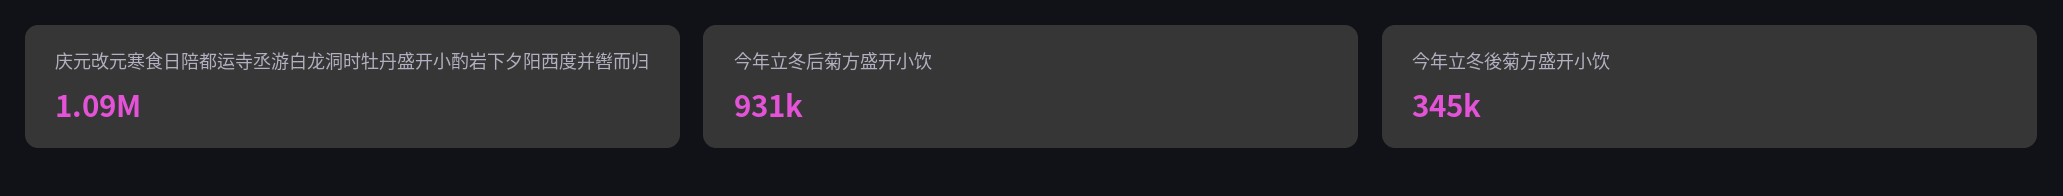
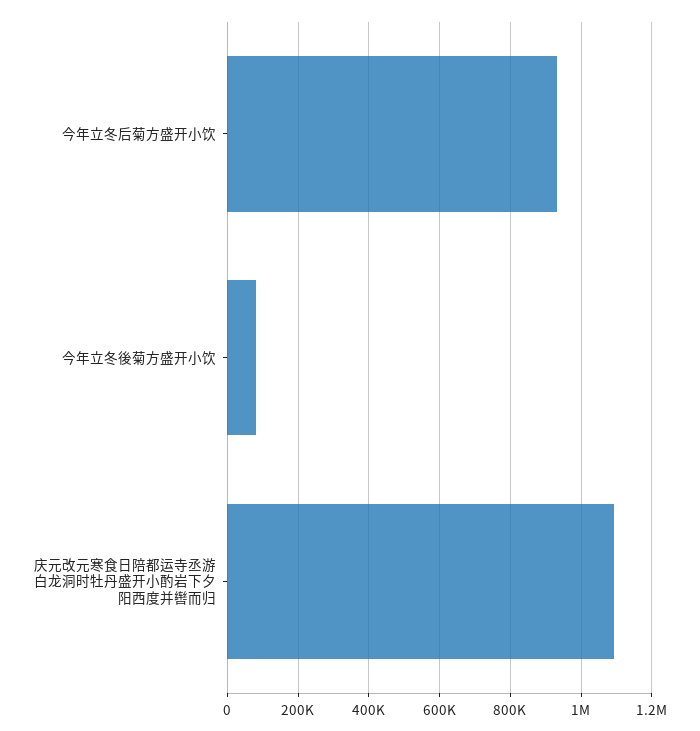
  {
    "庆元改元寒食日陪都运寺丞游白龙洞时牡丹盛开小酌岩下夕阳西度并辔而归": 1090000,
    "今年立冬后菊方盛开小饮": 931000,
-   "今年立冬後菊方盛开小饮": 345000
+   "今年立冬後菊方盛开小饮": 80000
  }

